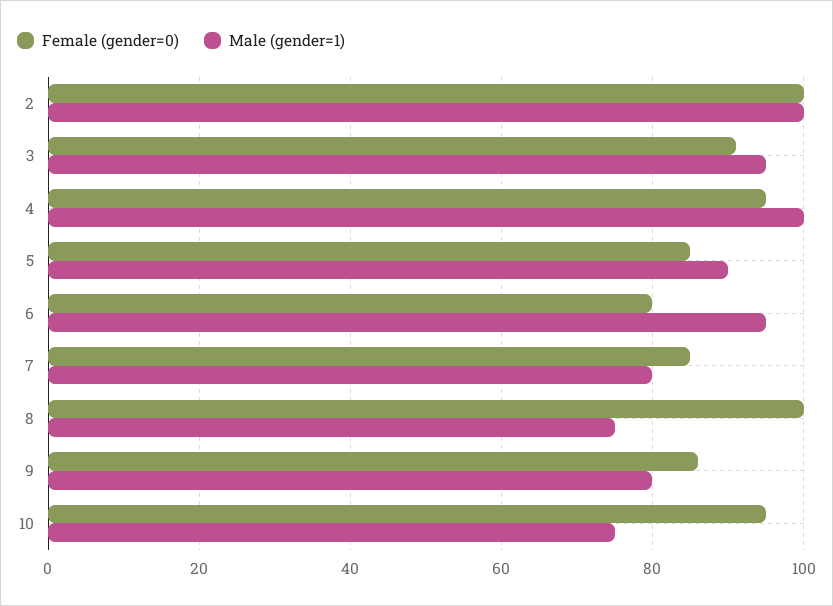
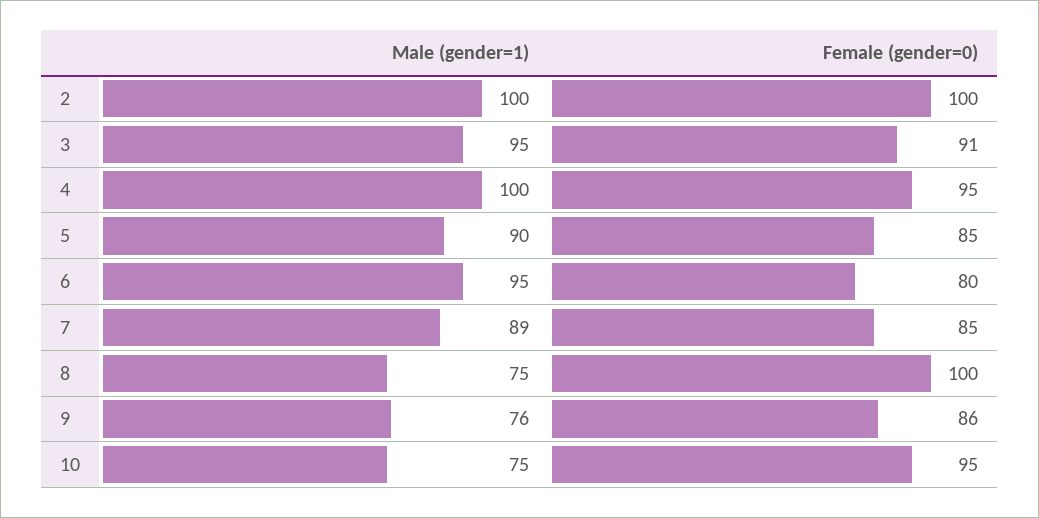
  {
    "Female (gender=0)": {
      "2": 100,
      "3": 91,
      "4": 95,
      "5": 85,
      "6": 80,
      "7": 85,
      "8": 100,
      "9": 86,
      "10": 95
    },
    "Male (gender=1)": {
      "2": 100,
      "3": 95,
      "4": 100,
      "5": 90,
      "6": 95,
-     "7": 80,
+     "7": 89,
      "8": 75,
-     "9": 80,
+     "9": 76,
      "10": 75
    }
  }

